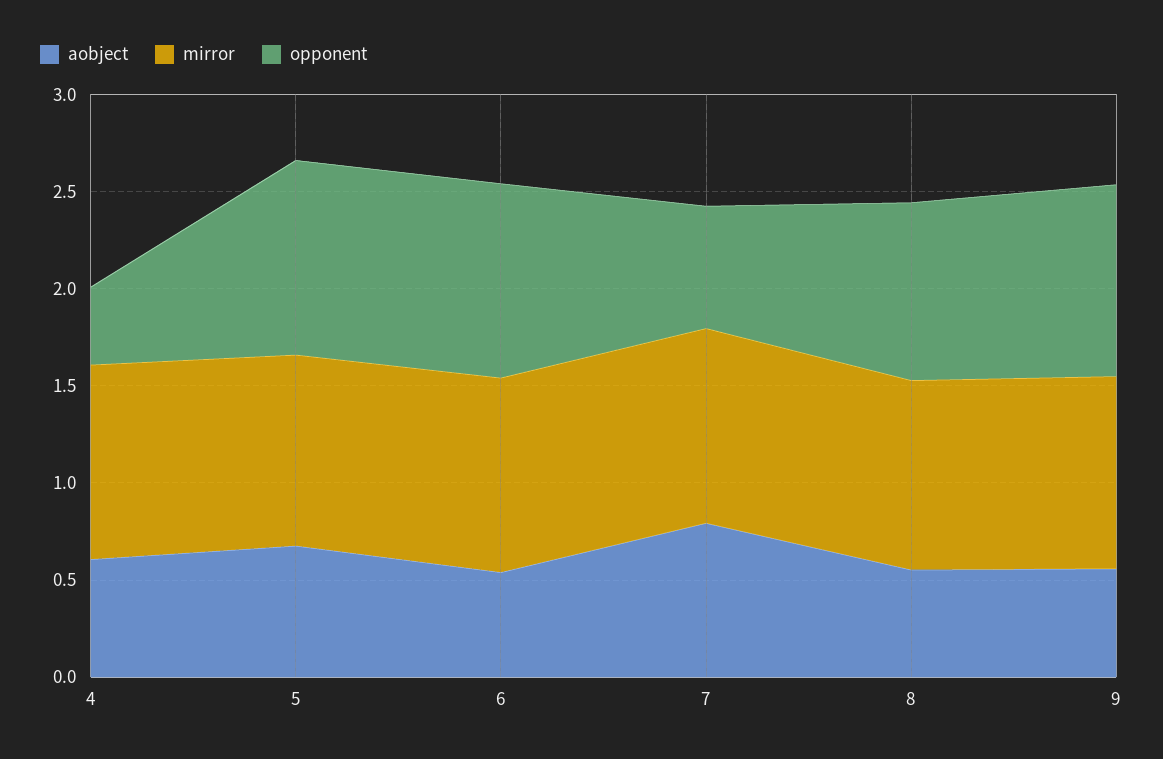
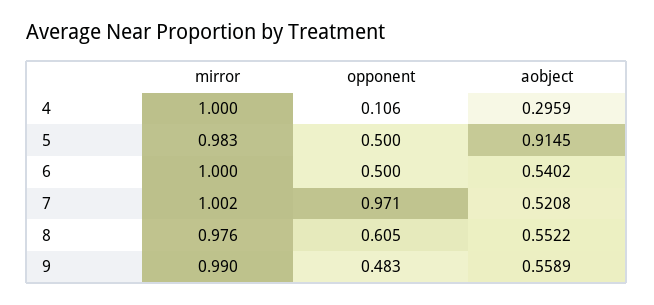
  {
    "aobject": {
-     "4": 0.6,
+     "4": 0.2959,
-     "5": 0.7,
+     "5": 0.9145,
      "6": 0.5402,
-     "7": 0.8,
+     "7": 0.5208,
      "8": 0.5522,
      "9": 0.5589
    },
    "mirror": {
      "4": 1,
      "5": 0.983,
      "6": 1,
      "7": 1.002,
      "8": 0.976,
      "9": 0.99
    },
    "opponent": {
-     "4": 0.4,
+     "4": 0.106,
-     "5": 1,
+     "5": 0.5,
-     "6": 1,
+     "6": 0.5,
-     "7": 0.6,
+     "7": 0.971,
-     "8": 0.9,
+     "8": 0.605,
-     "9": 1
+     "9": 0.483
    }
  }

